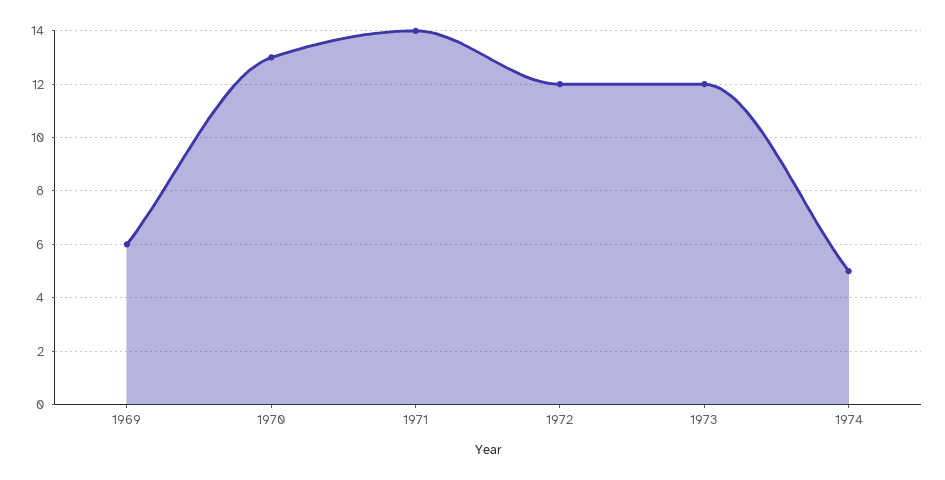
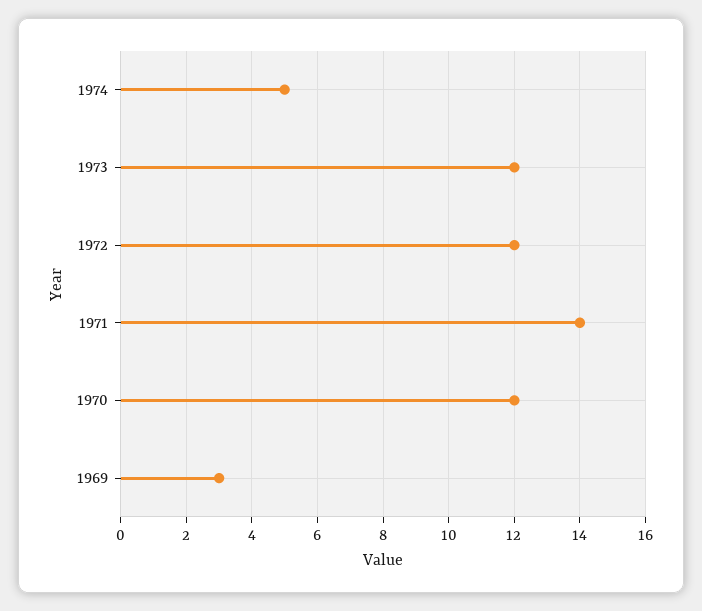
  {
-   "1969": 6,
+   "1969": 3,
-   "1970": 13,
+   "1970": 12,
    "1971": 14,
    "1972": 12,
    "1973": 12,
    "1974": 5
  }

